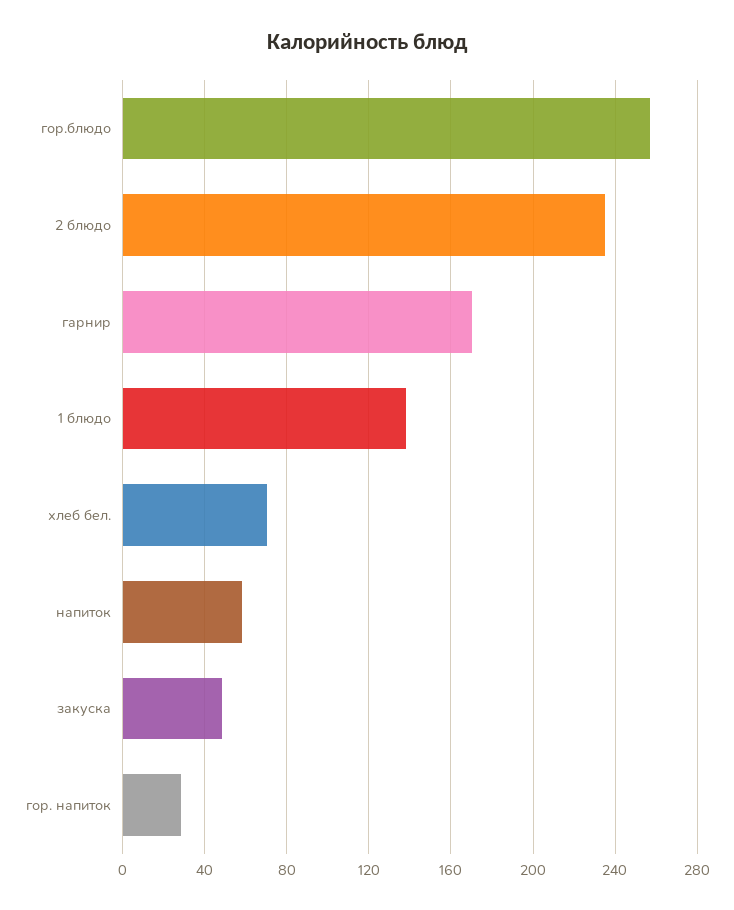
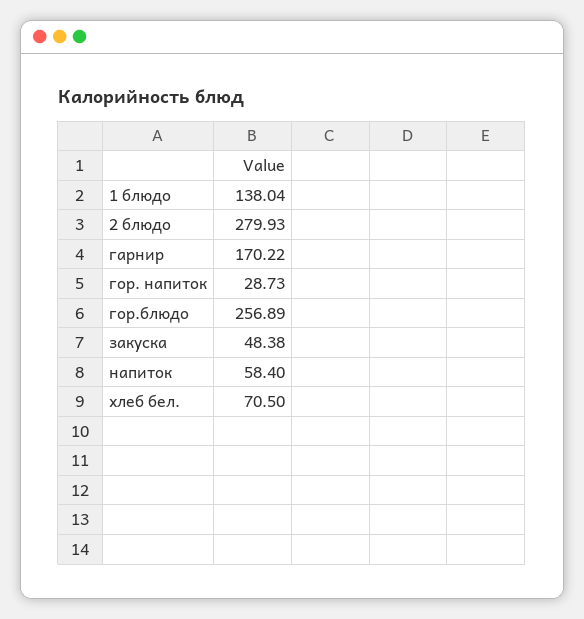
  {
    "гор.блюдо": 256.89,
-   "2 блюдо": 235,
+   "2 блюдо": 279.93,
    "гарнир": 170.22,
    "1 блюдо": 138.04,
    "хлеб бел.": 70.5,
    "напиток": 58.4,
    "закуска": 48.38,
    "гор. напиток": 28.73
  }

